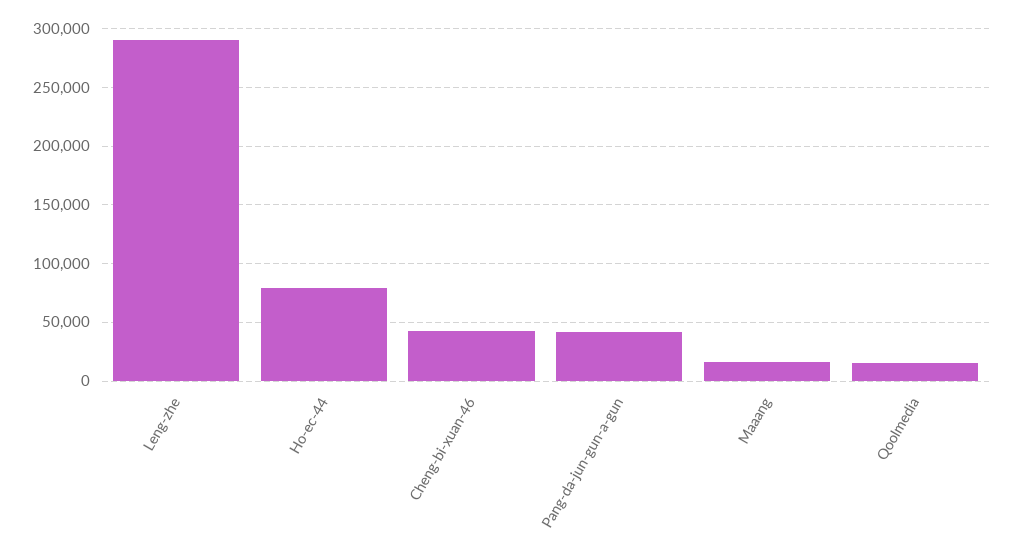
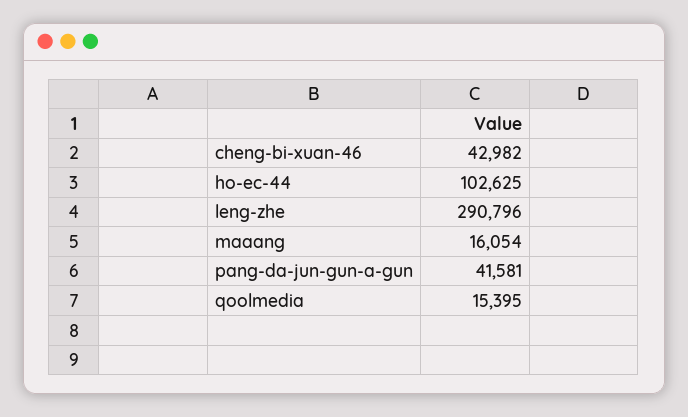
  {
    "Leng-zhe": 290796,
-   "Ho-ec-44": 80000,
+   "Ho-ec-44": 102625,
    "Cheng-bi-xuan-46": 42982,
    "Pang-da-jun-gun-a-gun": 41581,
    "Maaang": 16054,
    "Qoolmedia": 15395
  }

